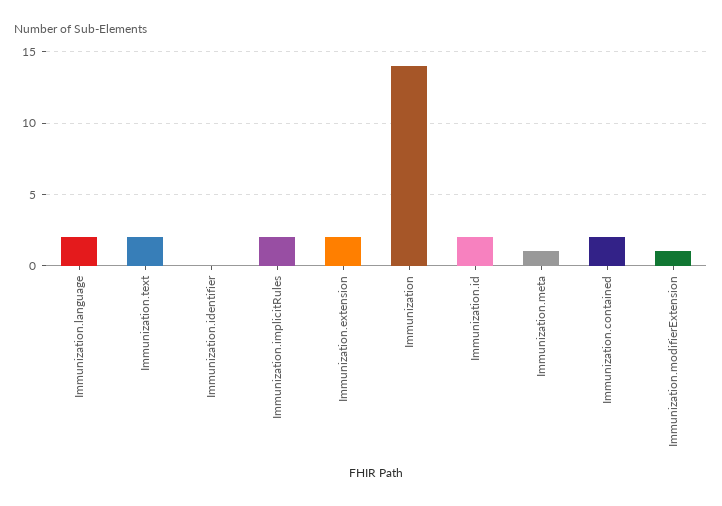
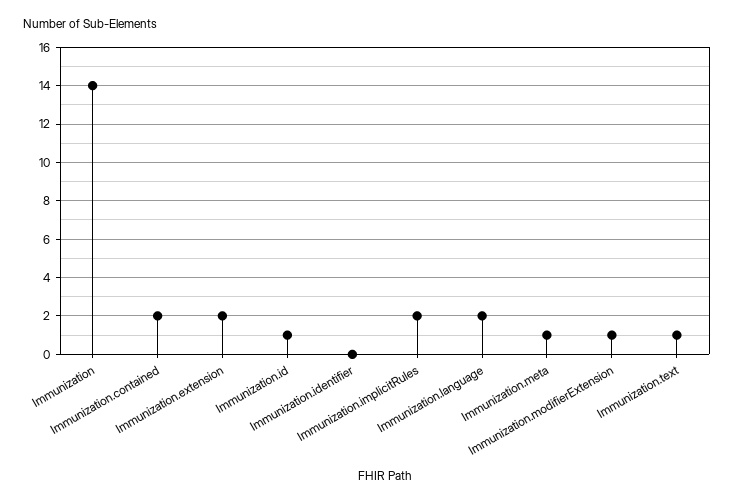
  {
    "Immunization.language": 2,
-   "Immunization.text": 2,
+   "Immunization.text": 1,
    "Immunization.identifier": 0,
    "Immunization.implicitRules": 2,
    "Immunization.extension": 2,
    "Immunization": 14,
-   "Immunization.id": 2,
+   "Immunization.id": 1,
    "Immunization.meta": 1,
    "Immunization.contained": 2,
    "Immunization.modifierExtension": 1
  }

